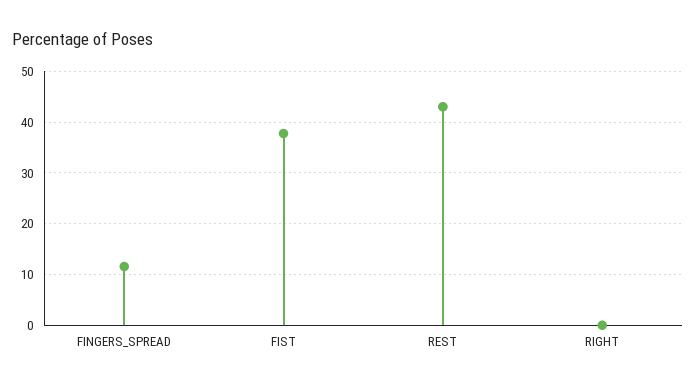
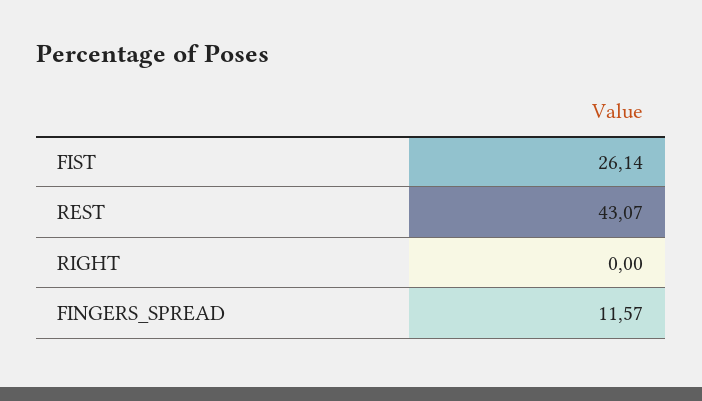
  {
    "FINGERS_SPREAD": 11.57,
-   "FIST": 38,
+   "FIST": 26.14,
    "REST": 43.07,
    "RIGHT": 0
  }

